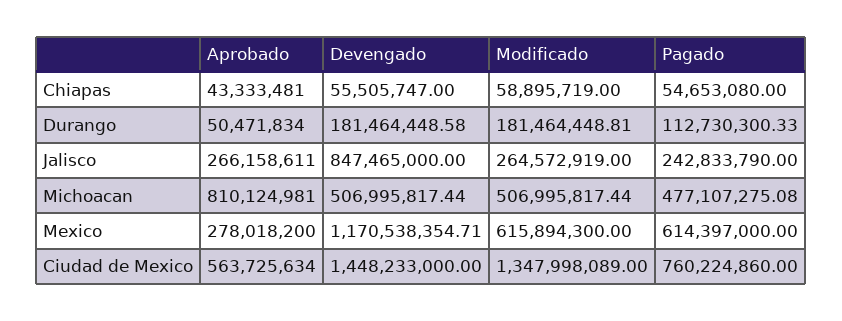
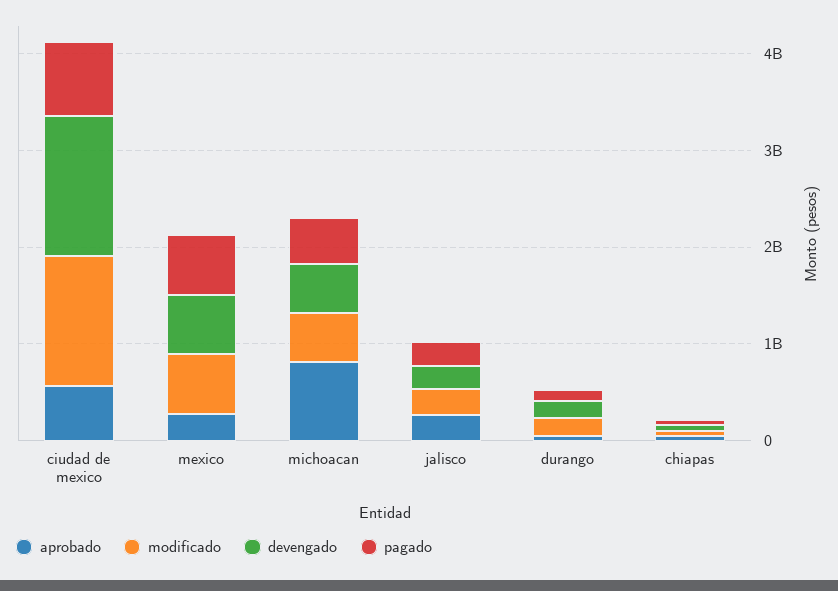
  {
    "Aprobado": {
      "Chiapas": 43333481,
      "Durango": 50471834,
      "Jalisco": 266158611,
      "Michoacan": 810124981,
      "Mexico": 278018200,
      "Ciudad de Mexico": 563725634
    },
    "Devengado": {
      "Chiapas": 55505747,
      "Durango": 181464448.58,
-     "Jalisco": 847465000,
+     "Jalisco": 200000000,
      "Michoacan": 506995817.44,
-     "Mexico": 1170538354.71,
+     "Mexico": 600000000,
      "Ciudad de Mexico": 1448233000
    },
    "Modificado": {
      "Chiapas": 58895719,
      "Durango": 181464448.81,
      "Jalisco": 264572919,
      "Michoacan": 506995817.44,
      "Mexico": 615894300,
      "Ciudad de Mexico": 1347998089
    },
    "Pagado": {
      "Chiapas": 54653080,
      "Durango": 112730300.33,
      "Jalisco": 242833790,
      "Michoacan": 477107275.08,
      "Mexico": 614397000,
      "Ciudad de Mexico": 760224860
    }
  }

